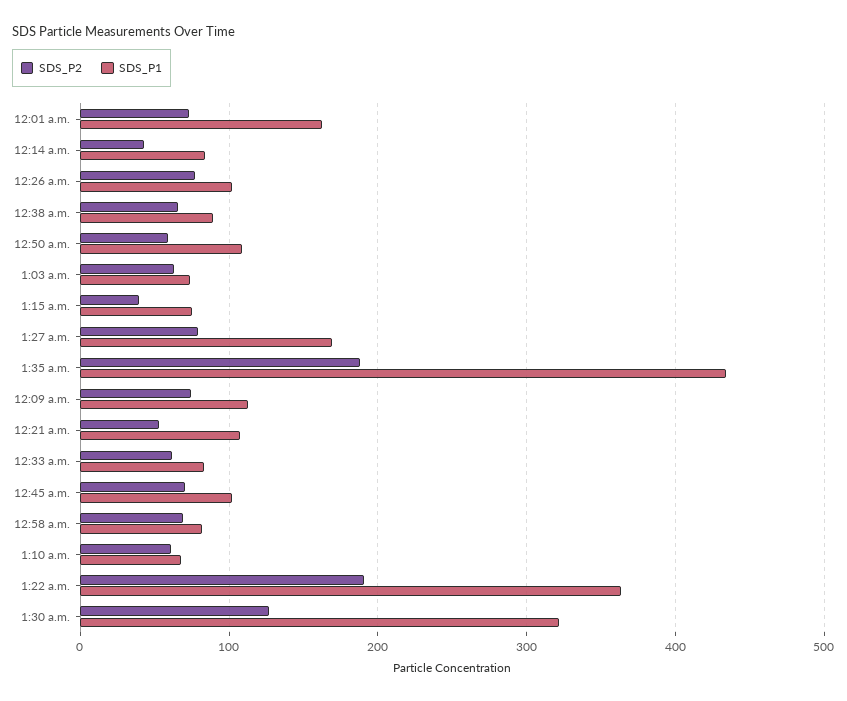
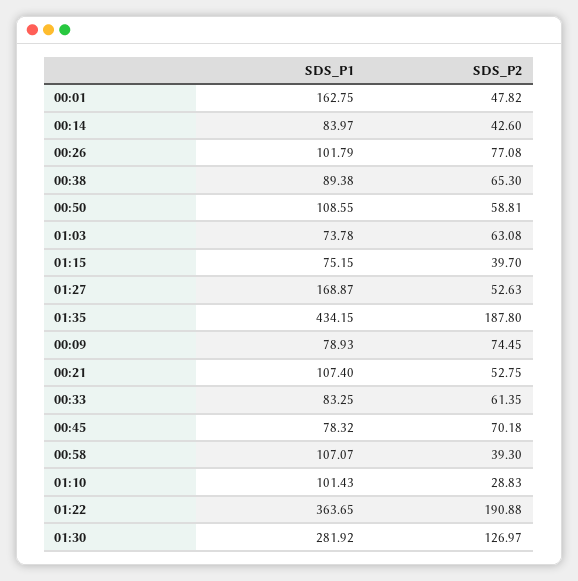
  {
    "SDS_P2": {
-     "12:01 a.m.": 70,
+     "12:01 a.m.": 47.82,
      "12:14 a.m.": 42.6,
      "12:26 a.m.": 77.08,
      "12:38 a.m.": 65.3,
      "12:50 a.m.": 58.81,
      "1:03 a.m.": 63.08,
      "1:15 a.m.": 39.7,
-     "1:27 a.m.": 80,
+     "1:27 a.m.": 52.63,
      "1:35 a.m.": 187.8,
      "12:09 a.m.": 74.45,
      "12:21 a.m.": 52.75,
      "12:33 a.m.": 61.35,
      "12:45 a.m.": 70.18,
-     "12:58 a.m.": 70,
+     "12:58 a.m.": 39.3,
-     "1:10 a.m.": 60,
+     "1:10 a.m.": 28.83,
      "1:22 a.m.": 190.88,
      "1:30 a.m.": 126.97
    },
    "SDS_P1": {
      "12:01 a.m.": 162.75,
      "12:14 a.m.": 83.97,
      "12:26 a.m.": 101.79,
      "12:38 a.m.": 89.38,
      "12:50 a.m.": 108.55,
      "1:03 a.m.": 73.78,
      "1:15 a.m.": 75.15,
      "1:27 a.m.": 168.87,
      "1:35 a.m.": 434.15,
-     "12:09 a.m.": 110,
+     "12:09 a.m.": 78.93,
      "12:21 a.m.": 107.4,
      "12:33 a.m.": 83.25,
-     "12:45 a.m.": 100,
+     "12:45 a.m.": 78.32,
-     "12:58 a.m.": 80,
+     "12:58 a.m.": 107.07,
-     "1:10 a.m.": 70,
+     "1:10 a.m.": 101.43,
      "1:22 a.m.": 363.65,
-     "1:30 a.m.": 320
+     "1:30 a.m.": 281.92
    }
  }

